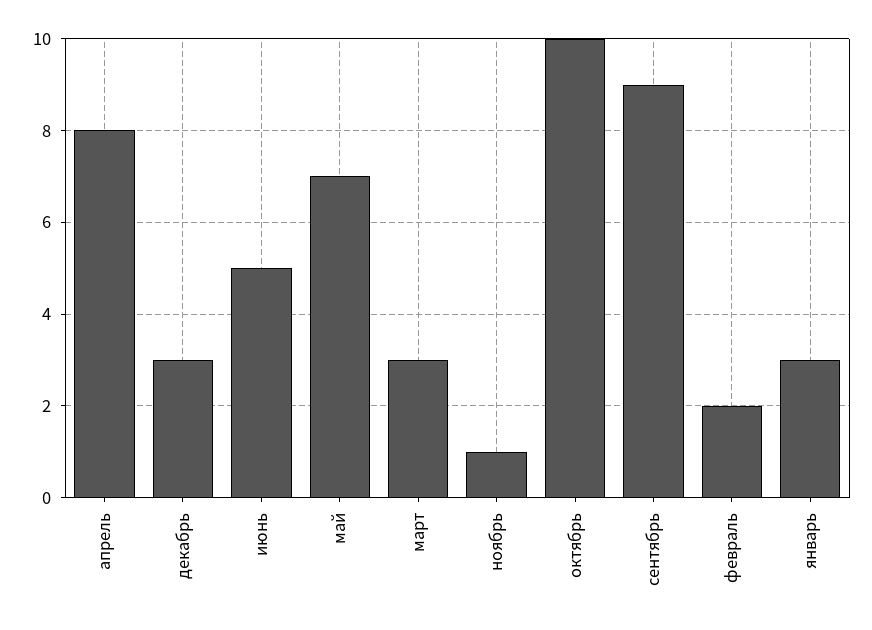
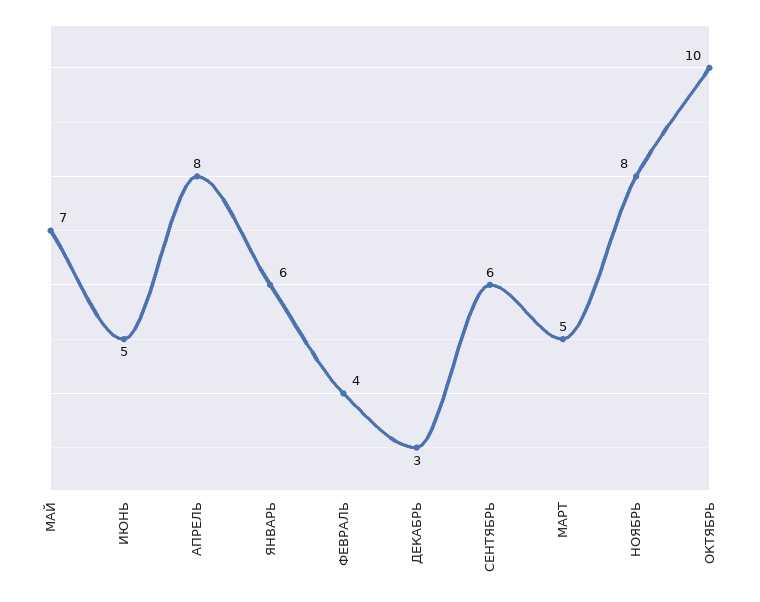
  {
    "апрель": 8,
    "декабрь": 3,
    "июнь": 5,
    "май": 7,
-   "март": 3,
+   "март": 5,
-   "ноябрь": 1,
+   "ноябрь": 8,
    "октябрь": 10,
-   "сентябрь": 9,
+   "сентябрь": 6,
-   "февраль": 2,
+   "февраль": 4,
-   "январь": 3
+   "январь": 6
  }

